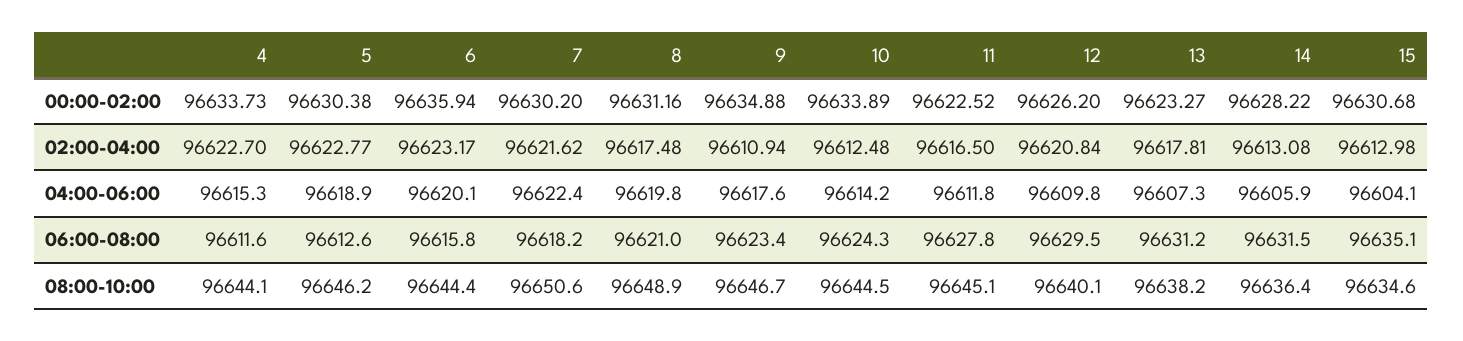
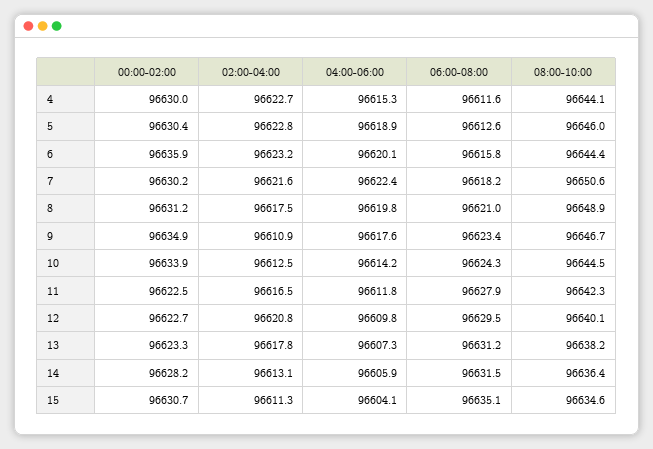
  {
    "4": {
-     "00:00-02:00": 96633.73,
+     "00:00-02:00": 96630,
      "02:00-04:00": 96622.7,
      "04:00-06:00": 96615.3,
      "06:00-08:00": 96611.6,
      "08:00-10:00": 96644.1
    },
    "5": {
      "00:00-02:00": 96630.38,
      "02:00-04:00": 96622.77,
      "04:00-06:00": 96618.9,
      "06:00-08:00": 96612.6,
-     "08:00-10:00": 96646.2
+     "08:00-10:00": 96646
    },
    "6": {
      "00:00-02:00": 96635.94,
      "02:00-04:00": 96623.17,
      "04:00-06:00": 96620.1,
      "06:00-08:00": 96615.8,
      "08:00-10:00": 96644.4
    },
    "7": {
      "00:00-02:00": 96630.2,
      "02:00-04:00": 96621.62,
      "04:00-06:00": 96622.4,
      "06:00-08:00": 96618.2,
      "08:00-10:00": 96650.6
    },
    "8": {
      "00:00-02:00": 96631.16,
      "02:00-04:00": 96617.48,
      "04:00-06:00": 96619.8,
      "06:00-08:00": 96621,
      "08:00-10:00": 96648.9
    },
    "9": {
      "00:00-02:00": 96634.88,
      "02:00-04:00": 96610.94,
      "04:00-06:00": 96617.6,
      "06:00-08:00": 96623.4,
      "08:00-10:00": 96646.7
    },
    "10": {
      "00:00-02:00": 96633.89,
      "02:00-04:00": 96612.48,
      "04:00-06:00": 96614.2,
      "06:00-08:00": 96624.3,
      "08:00-10:00": 96644.5
    },
    "11": {
      "00:00-02:00": 96622.52,
      "02:00-04:00": 96616.5,
      "04:00-06:00": 96611.8,
-     "06:00-08:00": 96627.8,
+     "06:00-08:00": 96627.9,
-     "08:00-10:00": 96645.1
+     "08:00-10:00": 96642.3
    },
    "12": {
-     "00:00-02:00": 96626.2,
+     "00:00-02:00": 96622.7,
      "02:00-04:00": 96620.84,
      "04:00-06:00": 96609.8,
      "06:00-08:00": 96629.5,
      "08:00-10:00": 96640.1
    },
    "13": {
      "00:00-02:00": 96623.27,
      "02:00-04:00": 96617.81,
      "04:00-06:00": 96607.3,
      "06:00-08:00": 96631.2,
      "08:00-10:00": 96638.2
    },
    "14": {
      "00:00-02:00": 96628.22,
      "02:00-04:00": 96613.08,
      "04:00-06:00": 96605.9,
      "06:00-08:00": 96631.5,
      "08:00-10:00": 96636.4
    },
    "15": {
      "00:00-02:00": 96630.68,
-     "02:00-04:00": 96612.98,
+     "02:00-04:00": 96611.3,
      "04:00-06:00": 96604.1,
      "06:00-08:00": 96635.1,
      "08:00-10:00": 96634.6
    }
  }

